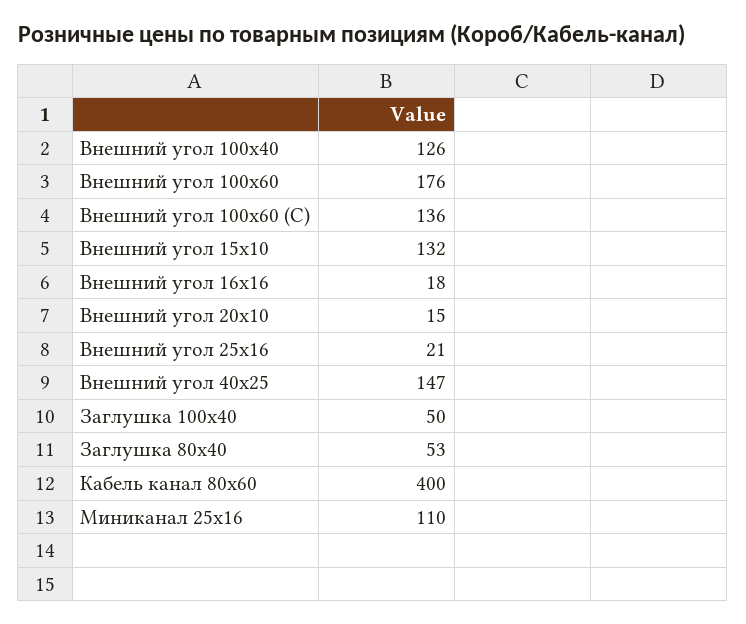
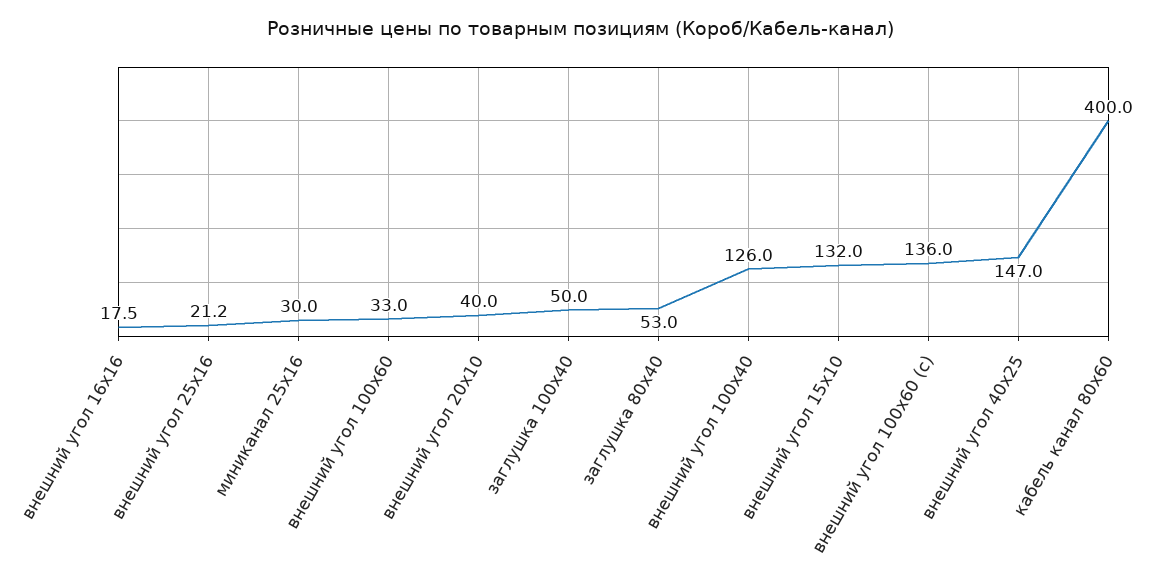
  {
    "Внешний угол 100х40": 126,
-   "Внешний угол 100х60": 176,
+   "Внешний угол 100х60": 33,
    "Внешний угол 100х60 (С)": 136,
    "Внешний угол 15х10": 132,
    "Внешний угол 16х16": 17.5,
-   "Внешний угол 20х10": 15,
+   "Внешний угол 20х10": 40,
    "Внешний угол 25х16": 21.2,
    "Внешний угол 40х25": 147,
    "Заглушка 100х40": 50,
    "Заглушка 80х40": 53,
    "Кабель канал 80х60": 400,
-   "Миниканал 25х16": 110
+   "Миниканал 25х16": 30
  }

